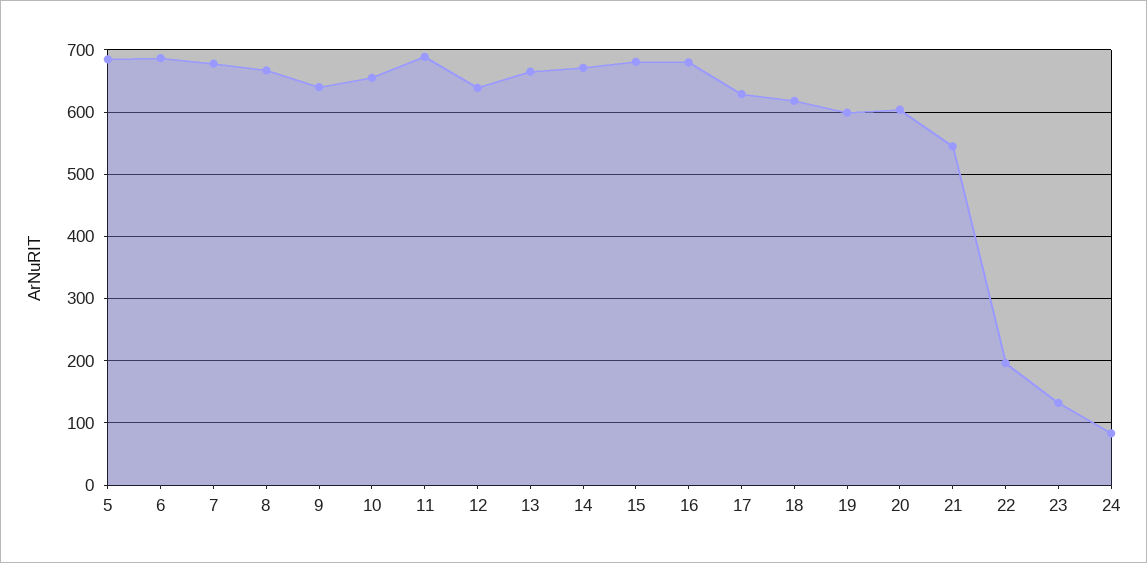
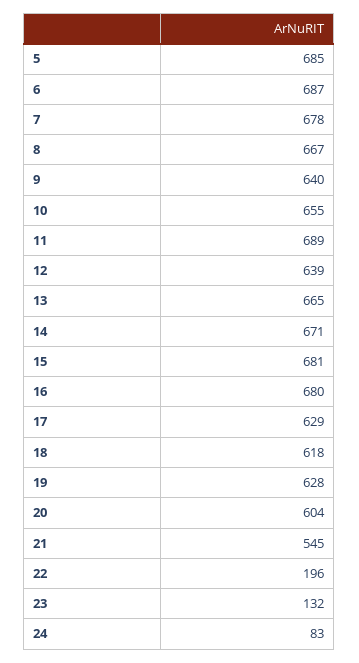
  {
    "5": 685,
    "6": 687,
    "7": 678,
    "8": 667,
    "9": 640,
    "10": 655,
    "11": 689,
    "12": 639,
    "13": 665,
    "14": 671,
    "15": 681,
    "16": 680,
    "17": 629,
    "18": 618,
-   "19": 600,
+   "19": 628,
    "20": 604,
    "21": 545,
    "22": 196,
    "23": 132,
    "24": 83
  }

